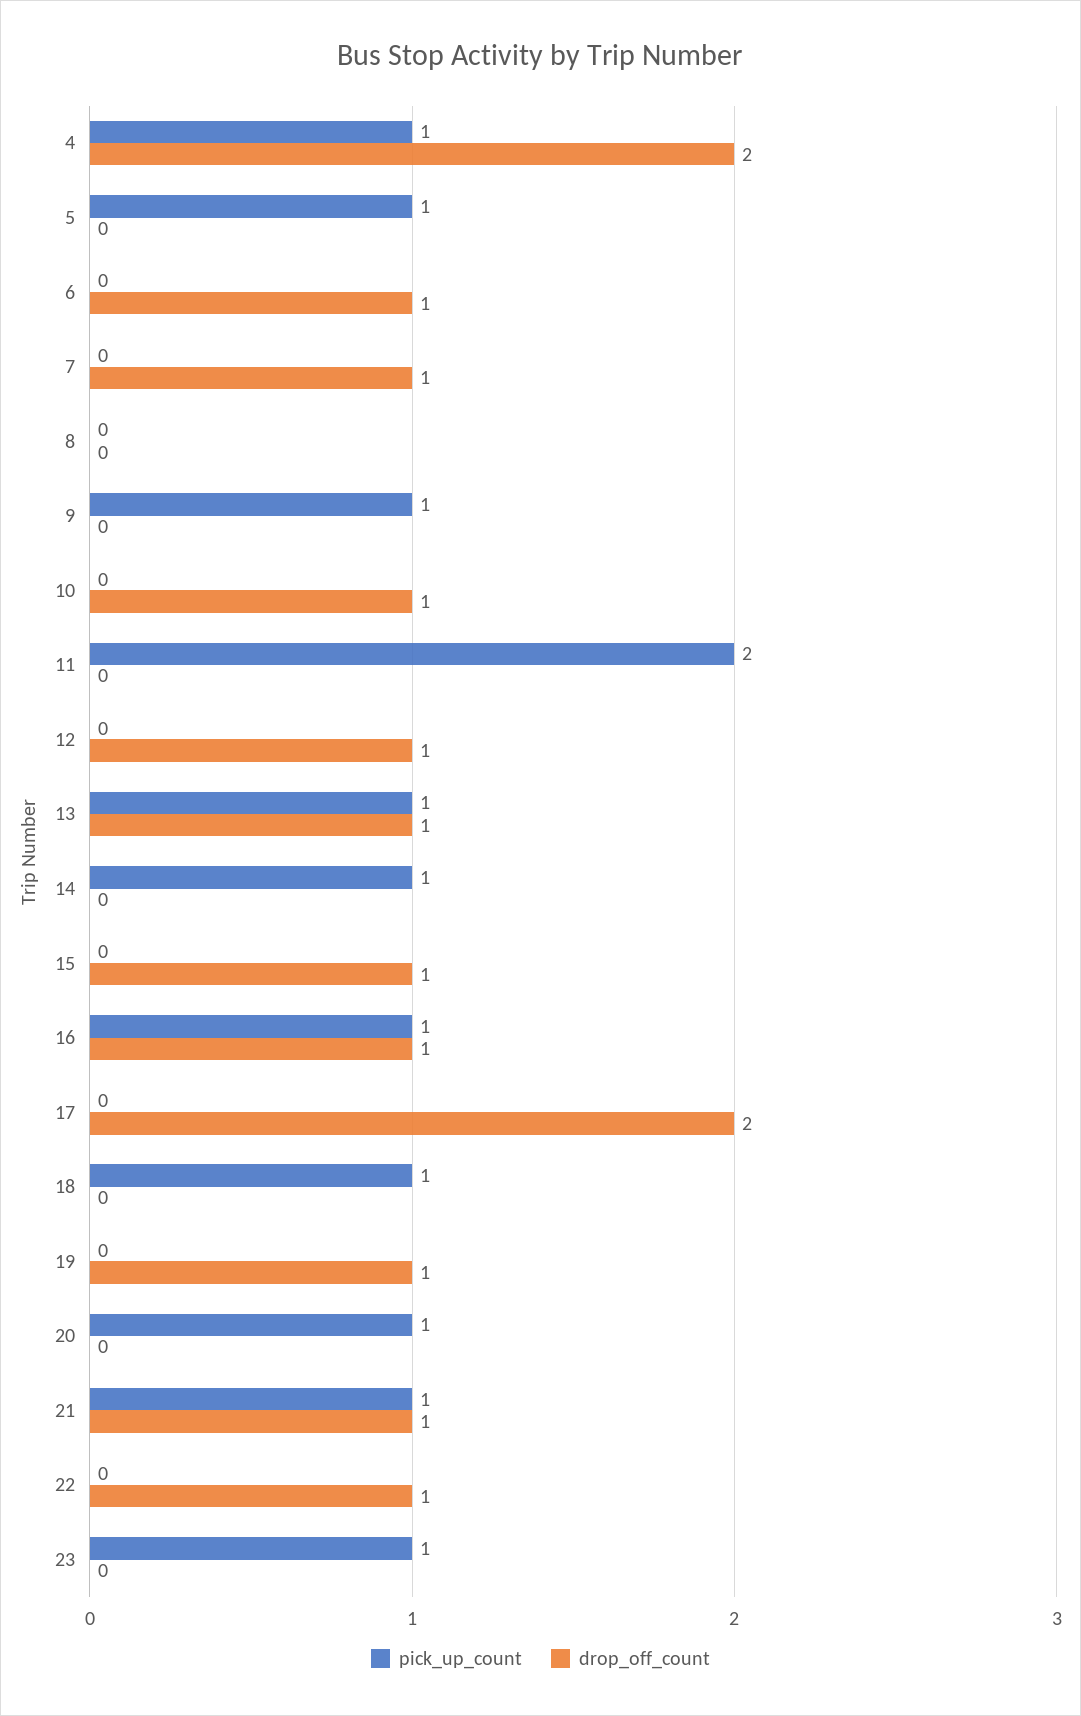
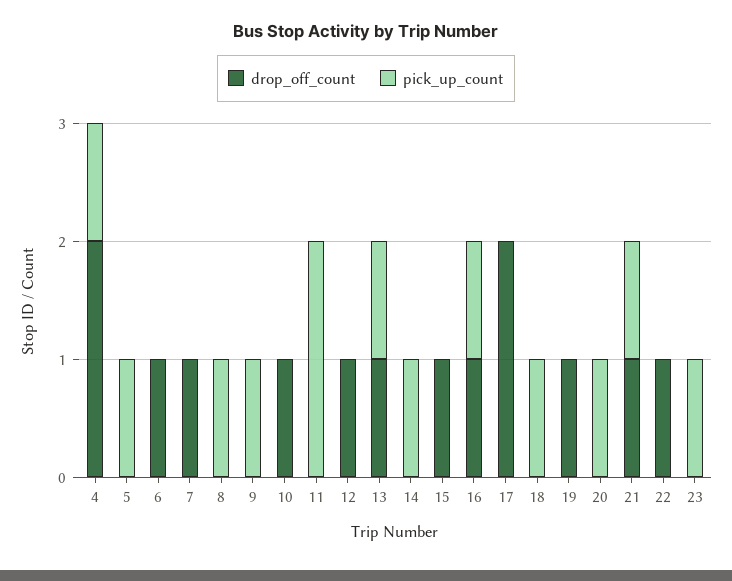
  {
    "pick_up_count": {
      "4": 1,
      "5": 1,
      "6": 0,
      "7": 0,
-     "8": 0,
+     "8": 1,
      "9": 1,
      "10": 0,
      "11": 2,
      "12": 0,
      "13": 1,
      "14": 1,
      "15": 0,
      "16": 1,
      "17": 0,
      "18": 1,
      "19": 0,
      "20": 1,
      "21": 1,
      "22": 0,
      "23": 1
    },
    "drop_off_count": {
      "4": 2,
      "5": 0,
      "6": 1,
      "7": 1,
      "8": 0,
      "9": 0,
      "10": 1,
      "11": 0,
      "12": 1,
      "13": 1,
      "14": 0,
      "15": 1,
      "16": 1,
      "17": 2,
      "18": 0,
      "19": 1,
      "20": 0,
      "21": 1,
      "22": 1,
      "23": 0
    }
  }

